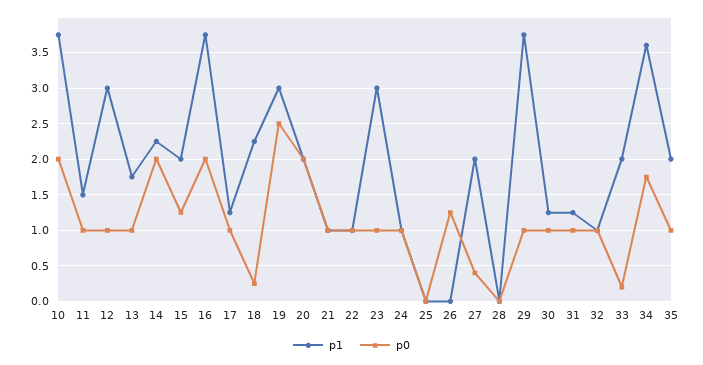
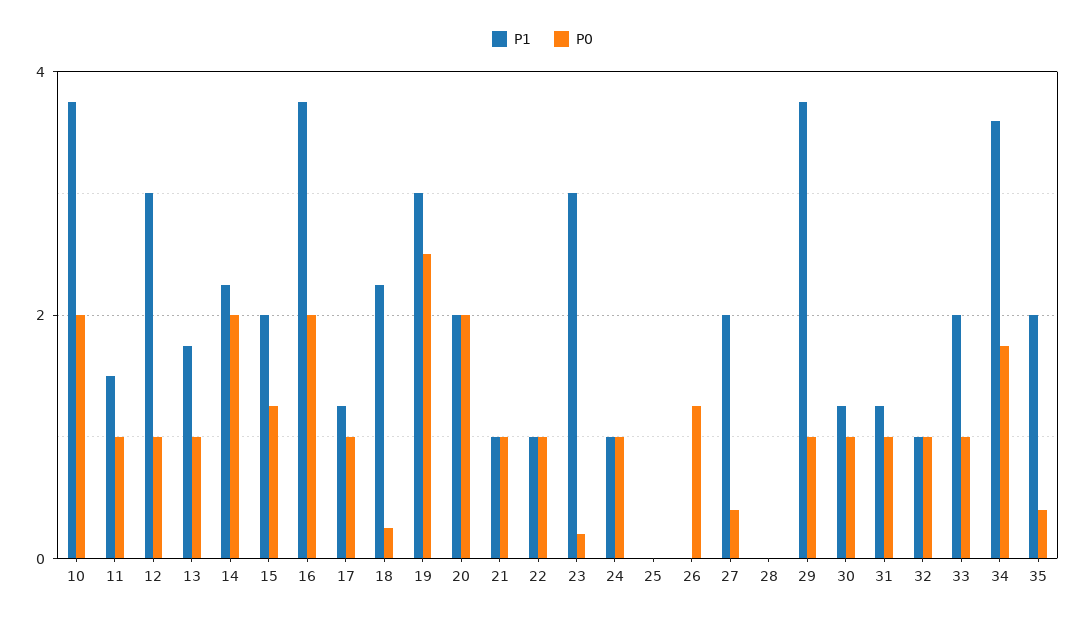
  {
    "p1": {
      "10": 3.8,
      "11": 1.5,
      "12": 3,
      "13": 1.8,
      "14": 2.3,
      "15": 2,
      "16": 3.8,
      "17": 1.3,
      "18": 2.3,
      "19": 3,
      "20": 2,
      "21": 1,
      "22": 1,
      "23": 3,
      "24": 1,
      "25": 0,
      "26": 0,
      "27": 2,
      "28": 0,
      "29": 3.8,
      "30": 1.3,
      "31": 1.3,
      "32": 1,
      "33": 2,
      "34": 3.6,
      "35": 2
    },
    "p0": {
      "10": 2,
      "11": 1,
      "12": 1,
      "13": 1,
      "14": 2,
      "15": 1.3,
      "16": 2,
      "17": 1,
      "18": 0.3,
      "19": 2.5,
      "20": 2,
      "21": 1,
      "22": 1,
-     "23": 1,
+     "23": 0.2,
      "24": 1,
      "25": 0,
      "26": 1.3,
      "27": 0.4,
      "28": 0,
      "29": 1,
      "30": 1,
      "31": 1,
      "32": 1,
-     "33": 0.2,
+     "33": 1,
      "34": 1.8,
-     "35": 1
+     "35": 0.4
    }
  }

